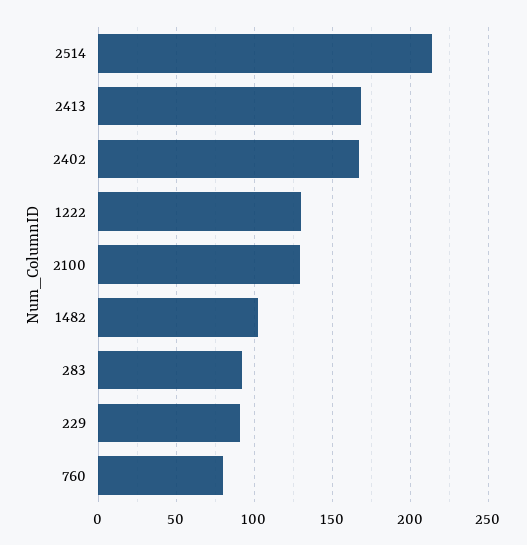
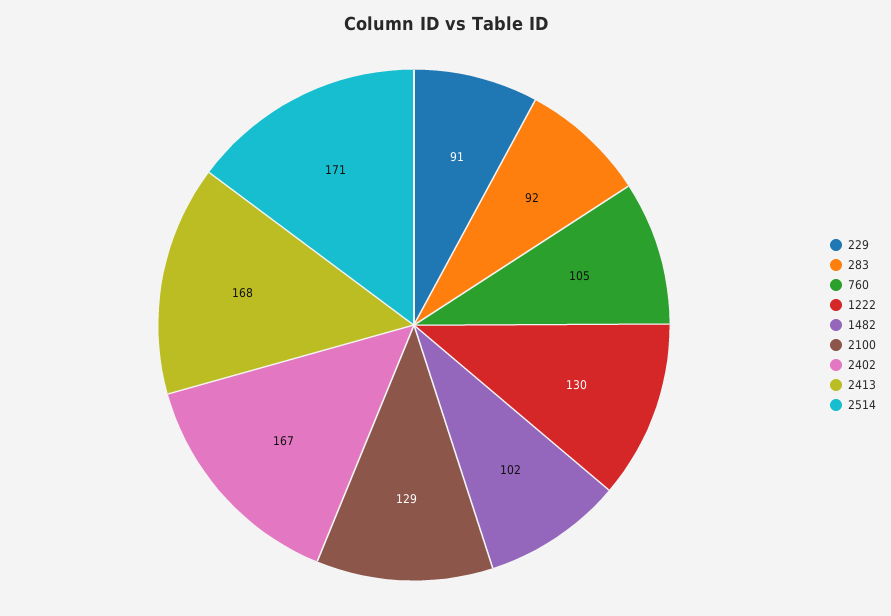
  {
-   "2514": 215,
+   "2514": 171,
    "2413": 168,
    "2402": 167,
    "1222": 130,
    "2100": 129,
    "1482": 102,
    "283": 92,
    "229": 91,
-   "760": 80
+   "760": 105
  }

